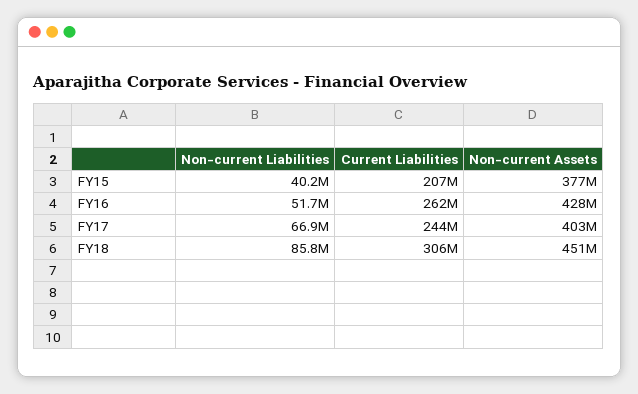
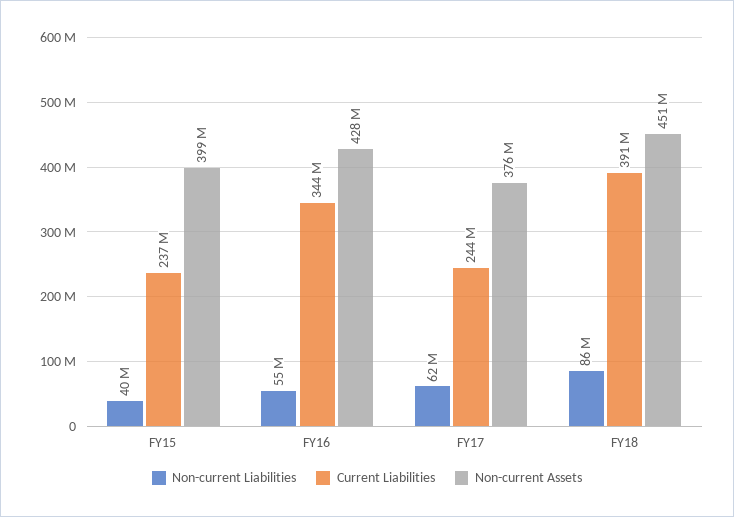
  {
    "Non-current Liabilities": {
      "FY15": 40200000,
-     "FY16": 51700000,
+     "FY16": 55000000,
-     "FY17": 66900000,
+     "FY17": 62000000,
      "FY18": 85800000
    },
    "Current Liabilities": {
-     "FY15": 207000000,
+     "FY15": 237000000,
-     "FY16": 262000000,
+     "FY16": 344000000,
      "FY17": 244000000,
-     "FY18": 306000000
+     "FY18": 391000000
    },
    "Non-current Assets": {
-     "FY15": 377000000,
+     "FY15": 399000000,
      "FY16": 428000000,
-     "FY17": 403000000,
+     "FY17": 376000000,
      "FY18": 451000000
    }
  }

